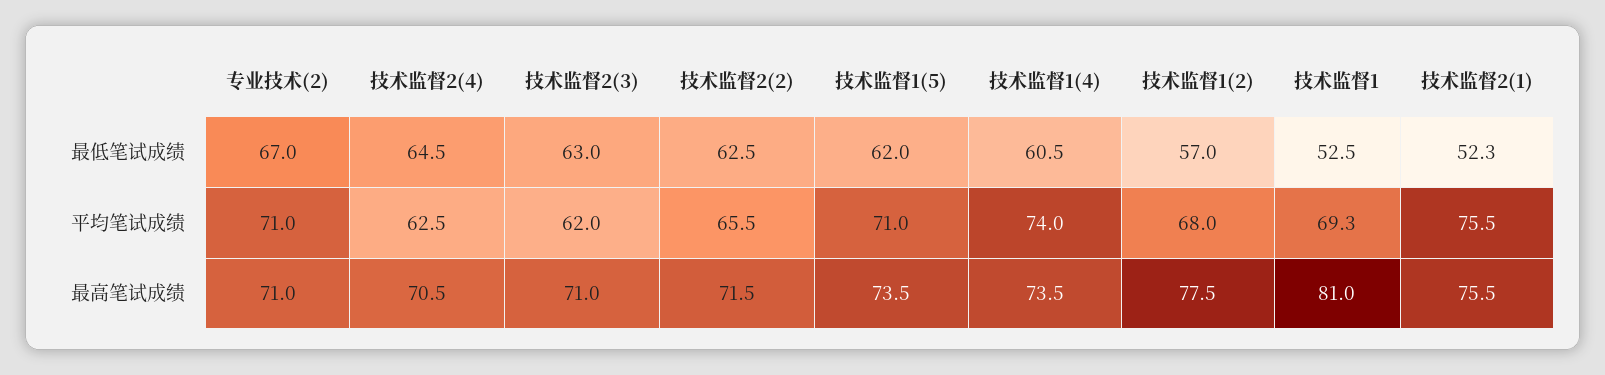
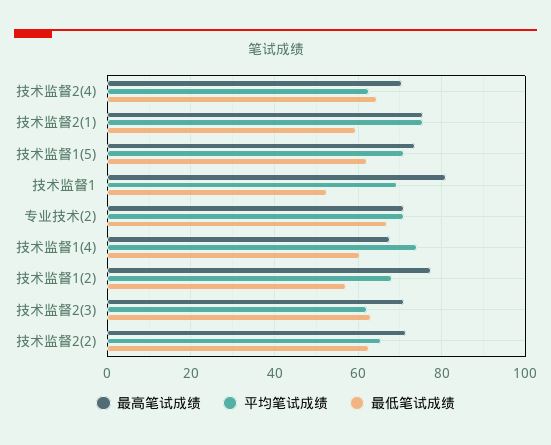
  {
    "最低笔试成绩": {
      "专业技术(2)": 67,
      "技术监督2(4)": 64.5,
      "技术监督2(3)": 63,
      "技术监督2(2)": 62.5,
      "技术监督1(5)": 62,
      "技术监督1(4)": 60.5,
      "技术监督1(2)": 57,
      "技术监督1": 52.5,
-     "技术监督2(1)": 52.3
+     "技术监督2(1)": 60
    },
    "平均笔试成绩": {
      "专业技术(2)": 71,
      "技术监督2(4)": 62.5,
      "技术监督2(3)": 62,
      "技术监督2(2)": 65.5,
      "技术监督1(5)": 71,
      "技术监督1(4)": 74,
      "技术监督1(2)": 68,
      "技术监督1": 69.3,
      "技术监督2(1)": 75.5
    },
    "最高笔试成绩": {
      "专业技术(2)": 71,
      "技术监督2(4)": 70.5,
      "技术监督2(3)": 71,
      "技术监督2(2)": 71.5,
      "技术监督1(5)": 73.5,
-     "技术监督1(4)": 73.5,
+     "技术监督1(4)": 68,
      "技术监督1(2)": 77.5,
      "技术监督1": 81,
      "技术监督2(1)": 75.5
    }
  }

